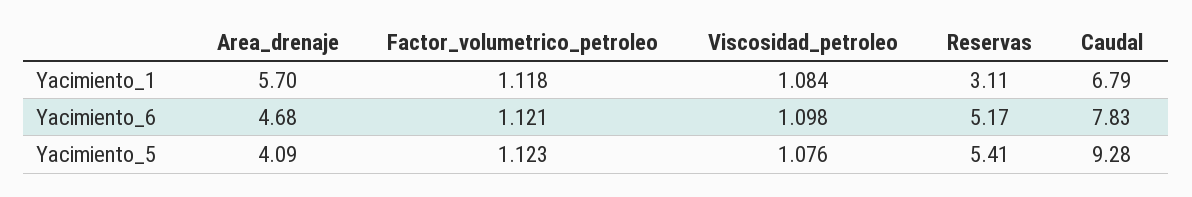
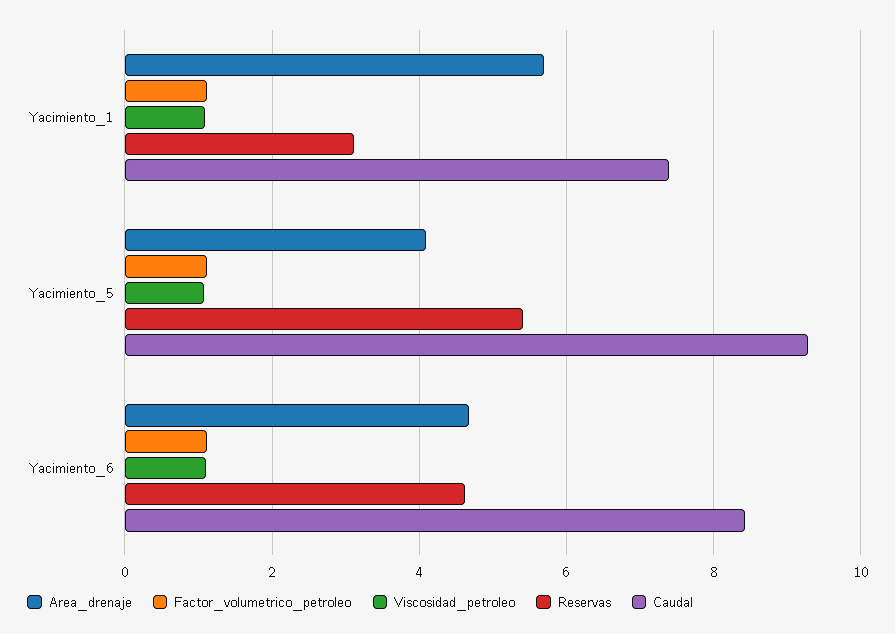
  {
    "Area_drenaje": {
      "Yacimiento_1": 5.7,
      "Yacimiento_6": 4.68,
      "Yacimiento_5": 4.09
    },
    "Factor_volumetrico_petroleo": {
      "Yacimiento_1": 1.118,
      "Yacimiento_6": 1.121,
      "Yacimiento_5": 1.123
    },
    "Viscosidad_petroleo": {
      "Yacimiento_1": 1.084,
      "Yacimiento_6": 1.098,
      "Yacimiento_5": 1.076
    },
    "Reservas": {
      "Yacimiento_1": 3.11,
-     "Yacimiento_6": 5.17,
+     "Yacimiento_6": 4.6,
      "Yacimiento_5": 5.41
    },
    "Caudal": {
-     "Yacimiento_1": 6.79,
+     "Yacimiento_1": 7.4,
-     "Yacimiento_6": 7.83,
+     "Yacimiento_6": 8.4,
      "Yacimiento_5": 9.28
    }
  }

